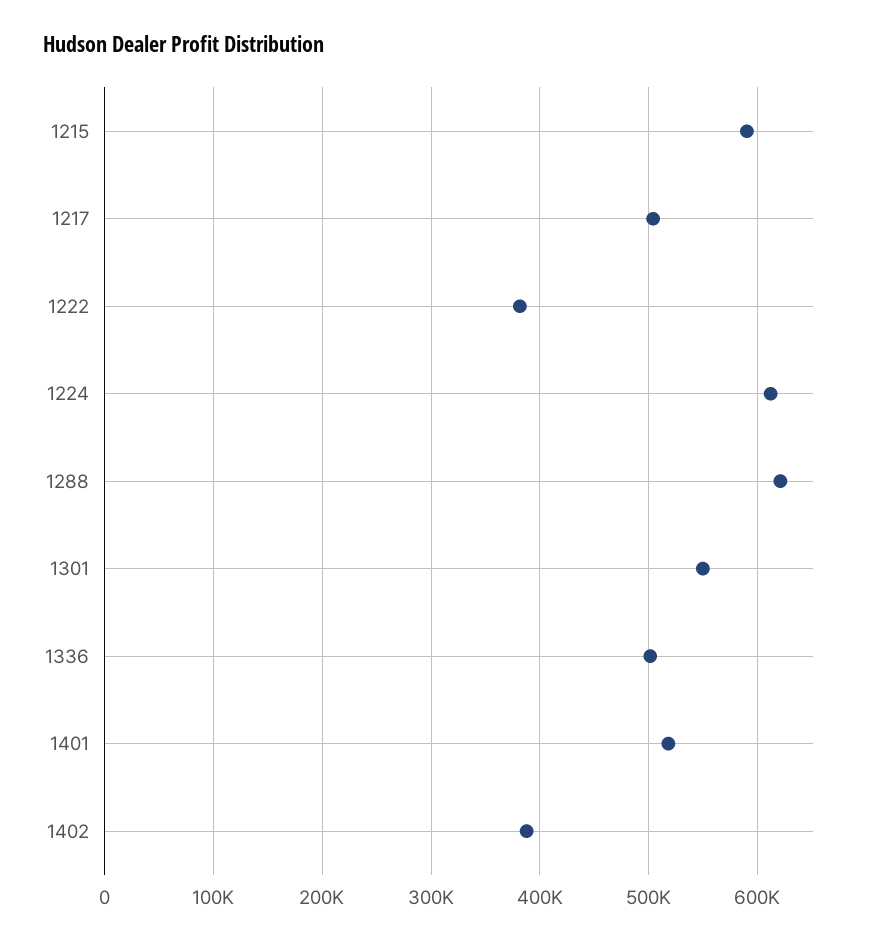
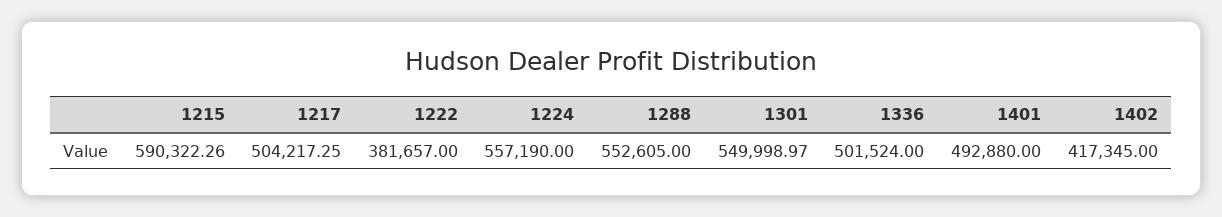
  {
    "1215": 590322.26,
    "1217": 504217.25,
    "1222": 381657,
-   "1224": 610000,
+   "1224": 557190,
-   "1288": 620000,
+   "1288": 552605,
    "1301": 549998.97,
    "1336": 501524,
-   "1401": 520000,
+   "1401": 492880,
-   "1402": 390000
+   "1402": 417345
  }

